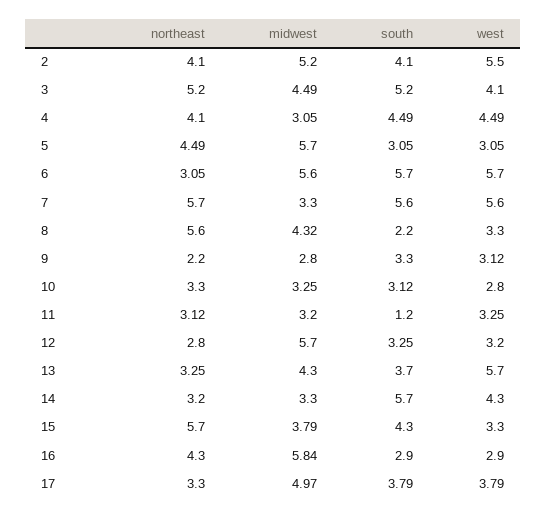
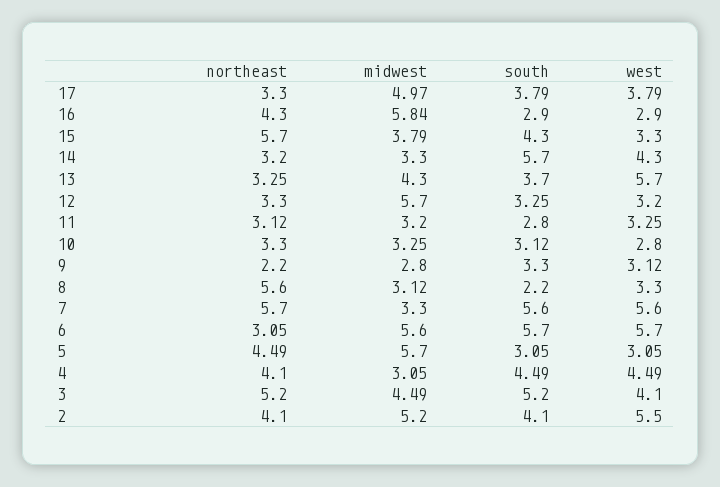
  {
    "northeast": {
      "2": 4.1,
      "3": 5.2,
      "4": 4.1,
      "5": 4.49,
      "6": 3.05,
      "7": 5.7,
      "8": 5.6,
      "9": 2.2,
      "10": 3.3,
      "11": 3.12,
-     "12": 2.8,
+     "12": 3.3,
      "13": 3.25,
      "14": 3.2,
      "15": 5.7,
      "16": 4.3,
      "17": 3.3
    },
    "midwest": {
      "2": 5.2,
      "3": 4.49,
      "4": 3.05,
      "5": 5.7,
      "6": 5.6,
      "7": 3.3,
-     "8": 4.32,
+     "8": 3.12,
      "9": 2.8,
      "10": 3.25,
      "11": 3.2,
      "12": 5.7,
      "13": 4.3,
      "14": 3.3,
      "15": 3.79,
      "16": 5.84,
      "17": 4.97
    },
    "south": {
      "2": 4.1,
      "3": 5.2,
      "4": 4.49,
      "5": 3.05,
      "6": 5.7,
      "7": 5.6,
      "8": 2.2,
      "9": 3.3,
      "10": 3.12,
-     "11": 1.2,
+     "11": 2.8,
      "12": 3.25,
      "13": 3.7,
      "14": 5.7,
      "15": 4.3,
      "16": 2.9,
      "17": 3.79
    },
    "west": {
      "2": 5.5,
      "3": 4.1,
      "4": 4.49,
      "5": 3.05,
      "6": 5.7,
      "7": 5.6,
      "8": 3.3,
      "9": 3.12,
      "10": 2.8,
      "11": 3.25,
      "12": 3.2,
      "13": 5.7,
      "14": 4.3,
      "15": 3.3,
      "16": 2.9,
      "17": 3.79
    }
  }

